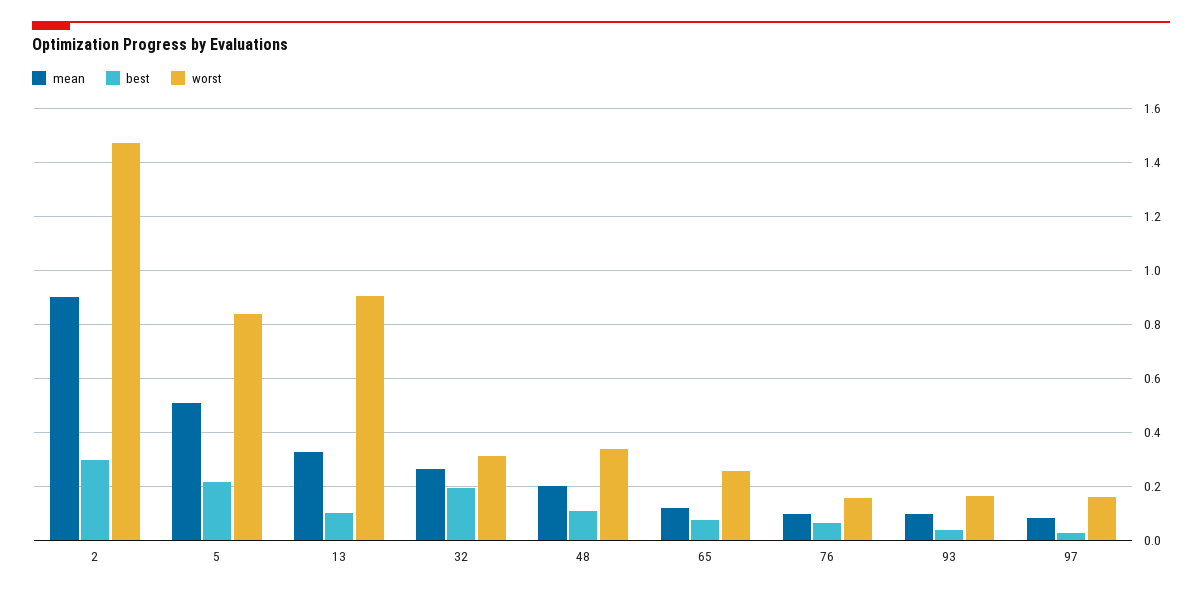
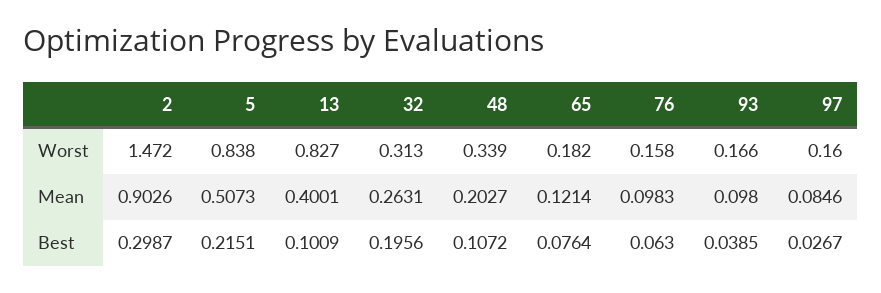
  {
    "mean": {
      "2": 0.9026,
      "5": 0.5073,
-     "13": 0.325,
+     "13": 0.4001,
      "32": 0.2631,
      "48": 0.2027,
      "65": 0.1214,
      "76": 0.0983,
      "93": 0.098,
      "97": 0.0846
    },
    "best": {
      "2": 0.2987,
      "5": 0.2151,
      "13": 0.1009,
      "32": 0.1956,
      "48": 0.1072,
      "65": 0.0764,
      "76": 0.063,
      "93": 0.0385,
      "97": 0.0267
    },
    "worst": {
      "2": 1.472,
      "5": 0.838,
-     "13": 0.9,
+     "13": 0.827,
      "32": 0.313,
      "48": 0.339,
-     "65": 0.25,
+     "65": 0.182,
      "76": 0.158,
      "93": 0.166,
      "97": 0.16
    }
  }

